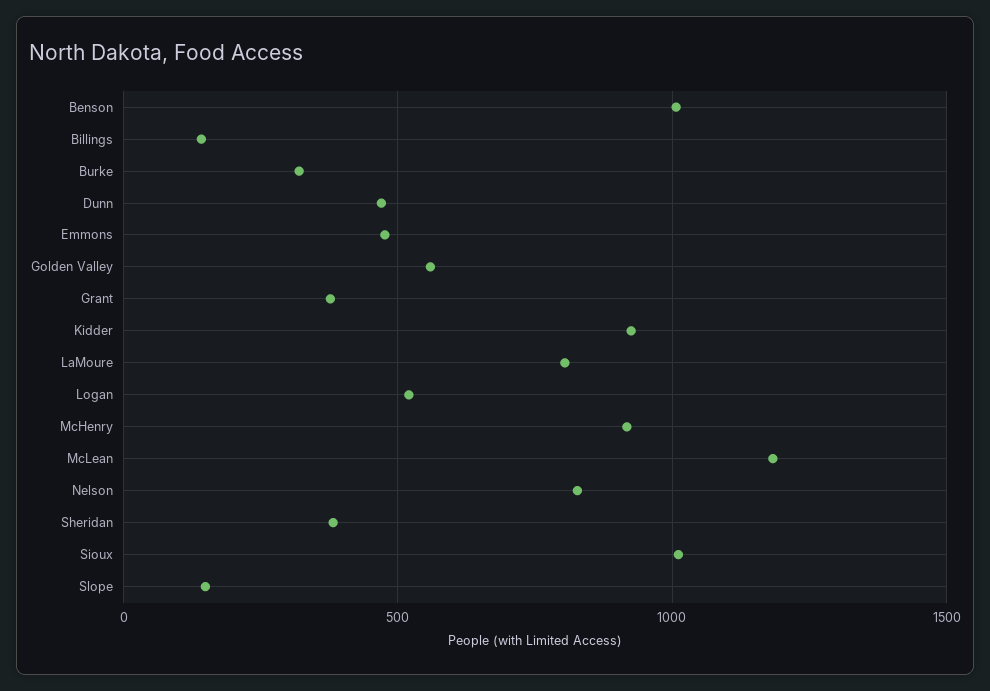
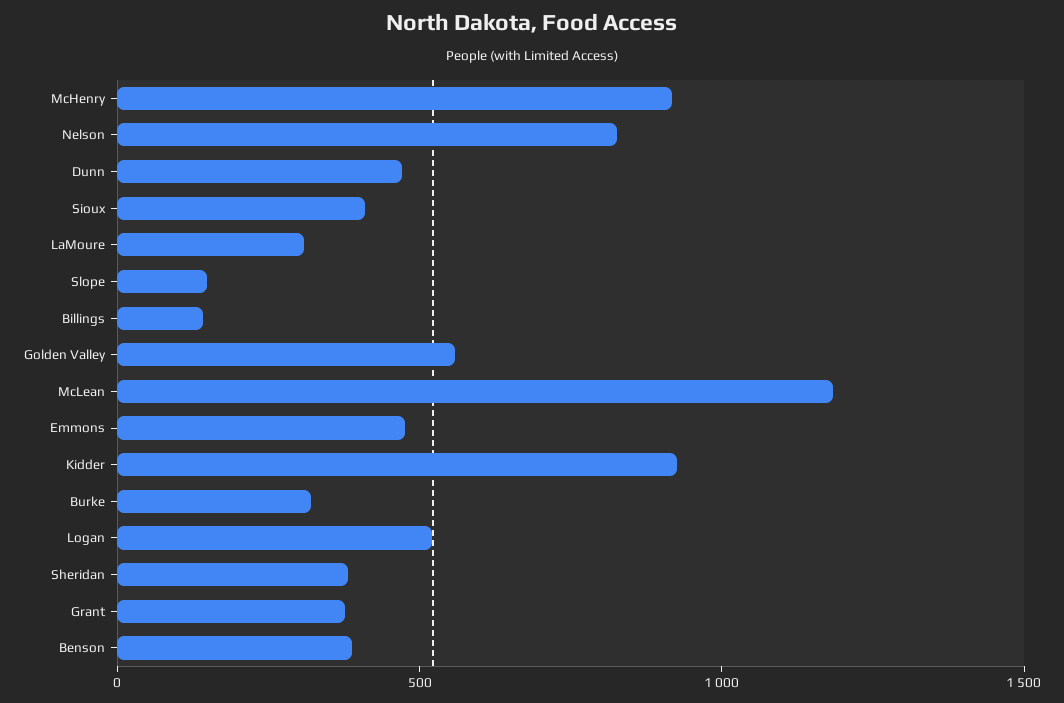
  {
-   "Benson": 1000,
+   "Benson": 400,
    "Billings": 150,
    "Burke": 300,
    "Dunn": 450,
    "Emmons": 500,
    "Golden Valley": 550,
    "Grant": 400,
    "Kidder": 950,
-   "LaMoure": 800,
+   "LaMoure": 300,
    "Logan": 500,
    "McHenry": 900,
    "McLean": 1200,
    "Nelson": 850,
    "Sheridan": 400,
-   "Sioux": 1000,
+   "Sioux": 400,
    "Slope": 150
  }

